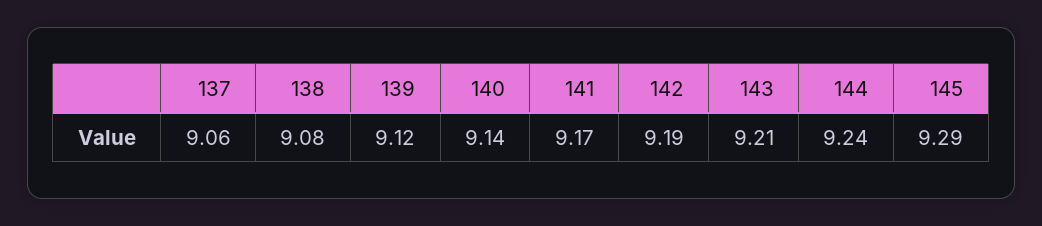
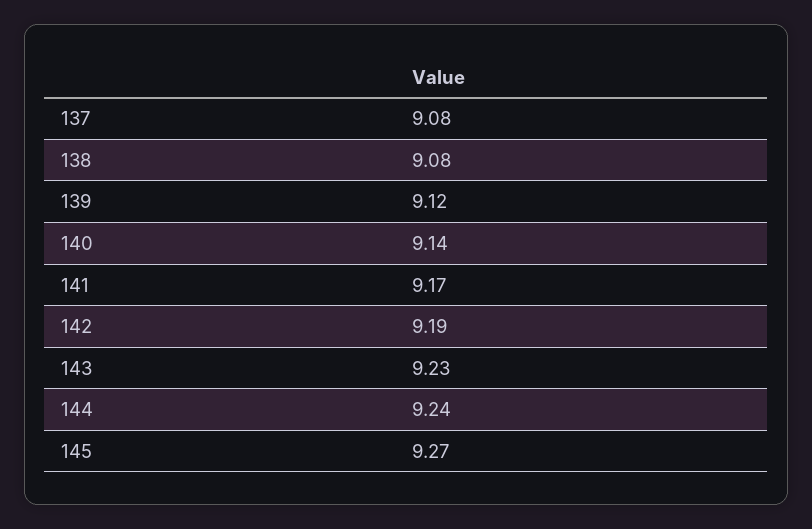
  {
-   "137": 9.06,
+   "137": 9.08,
    "138": 9.08,
    "139": 9.12,
    "140": 9.14,
    "141": 9.17,
    "142": 9.19,
-   "143": 9.21,
+   "143": 9.23,
    "144": 9.24,
-   "145": 9.29
+   "145": 9.27
  }

